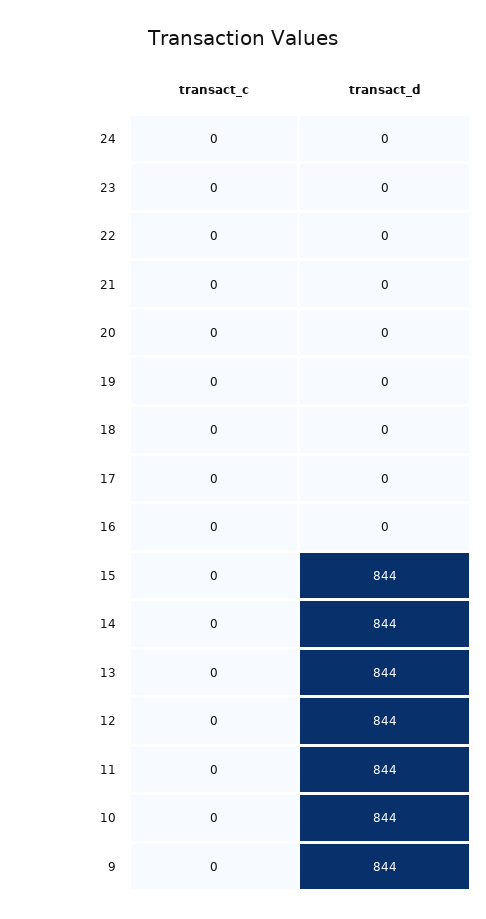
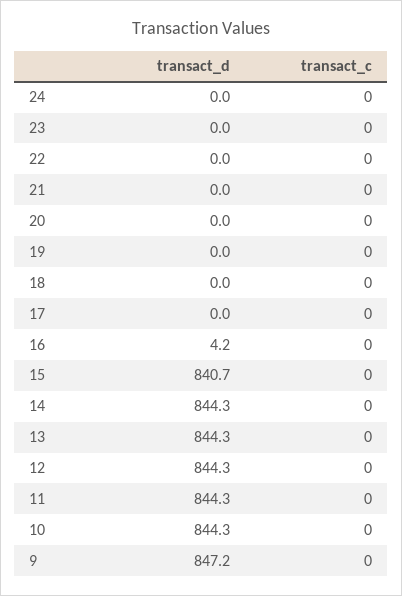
  {
    "transact_c": {
      "24": 0,
      "23": 0,
      "22": 0,
      "21": 0,
      "20": 0,
      "19": 0,
      "18": 0,
      "17": 0,
      "16": 0,
      "15": 0,
      "14": 0,
      "13": 0,
      "12": 0,
      "11": 0,
      "10": 0,
      "9": 0
    },
    "transact_d": {
      "24": 0,
      "23": 0,
      "22": 0,
      "21": 0,
      "20": 0,
      "19": 0,
      "18": 0,
      "17": 0,
-     "16": 0,
+     "16": 4.2,
-     "15": 844,
+     "15": 840.7,
      "14": 844.3,
      "13": 844.3,
      "12": 844.3,
      "11": 844.3,
      "10": 844.3,
-     "9": 844
+     "9": 847.2
    }
  }

